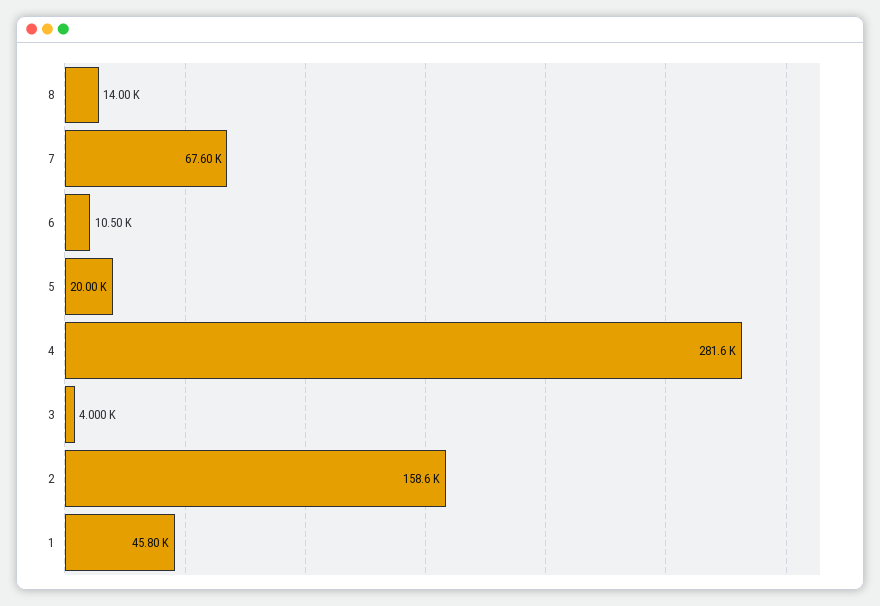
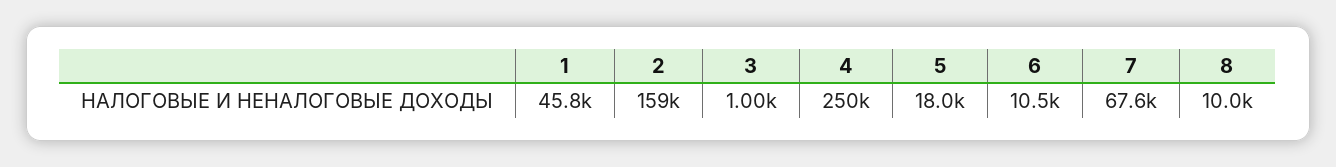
  {
-   "8": 14000,
+   "8": 10000,
    "7": 67600,
    "6": 10500,
-   "5": 20000,
+   "5": 18000,
-   "4": 281600,
+   "4": 250000,
-   "3": 4000,
+   "3": 1000,
    "2": 158600,
    "1": 45800
  }

